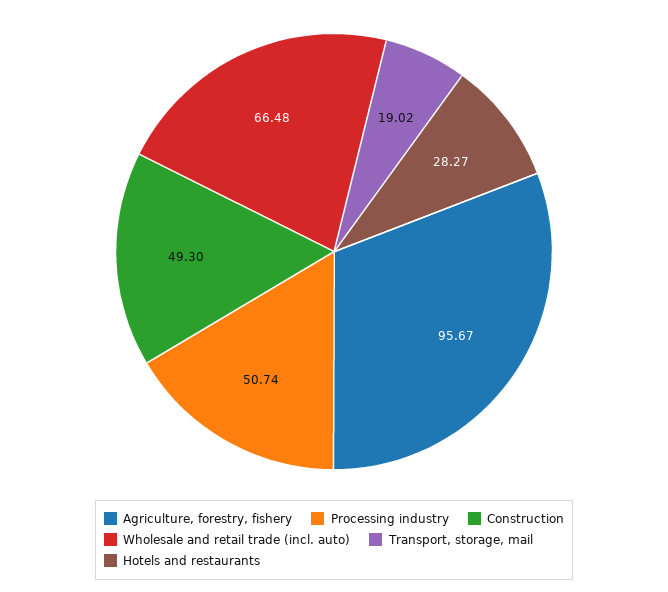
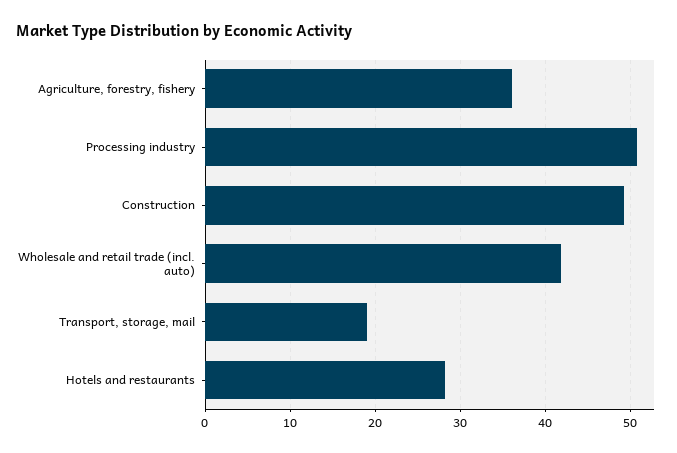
  {
-   "Agriculture, forestry, fishery": 95.67,
+   "Agriculture, forestry, fishery": 36,
    "Processing industry": 50.74,
    "Construction": 49.3,
-   "Wholesale and retail trade (incl. auto)": 66.48,
+   "Wholesale and retail trade (incl. auto)": 42,
    "Transport, storage, mail": 19.02,
    "Hotels and restaurants": 28.27
  }

